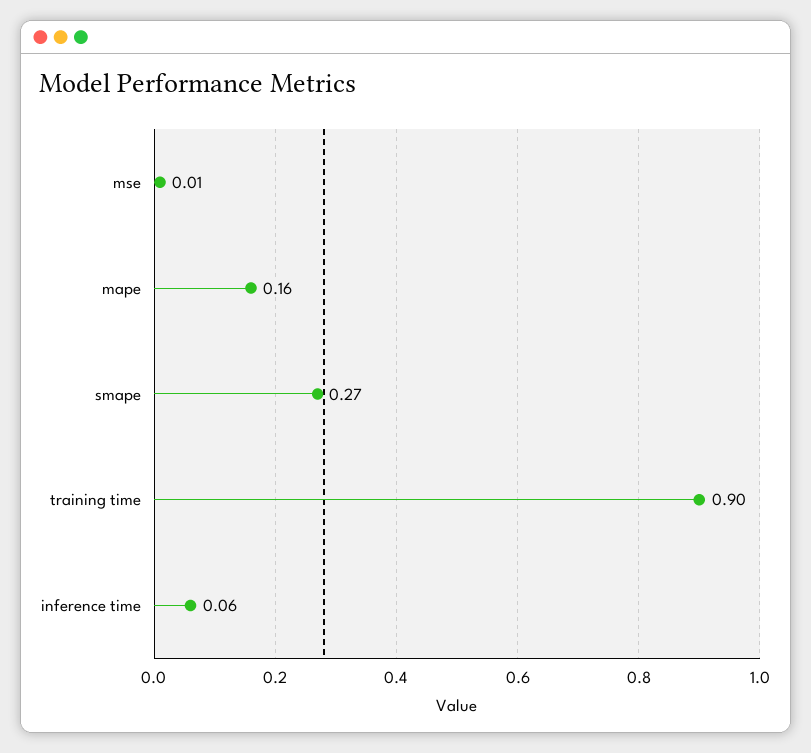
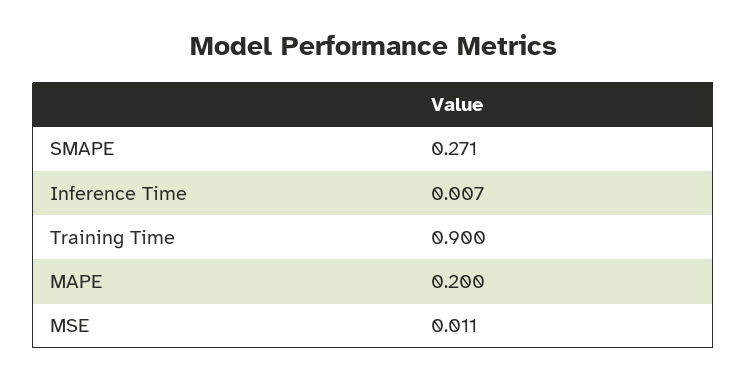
  {
    "mse": 0.011,
-   "mape": 0.16,
+   "mape": 0.2,
    "smape": 0.271,
    "training time": 0.9,
-   "inference time": 0.06
+   "inference time": 0.007
  }

